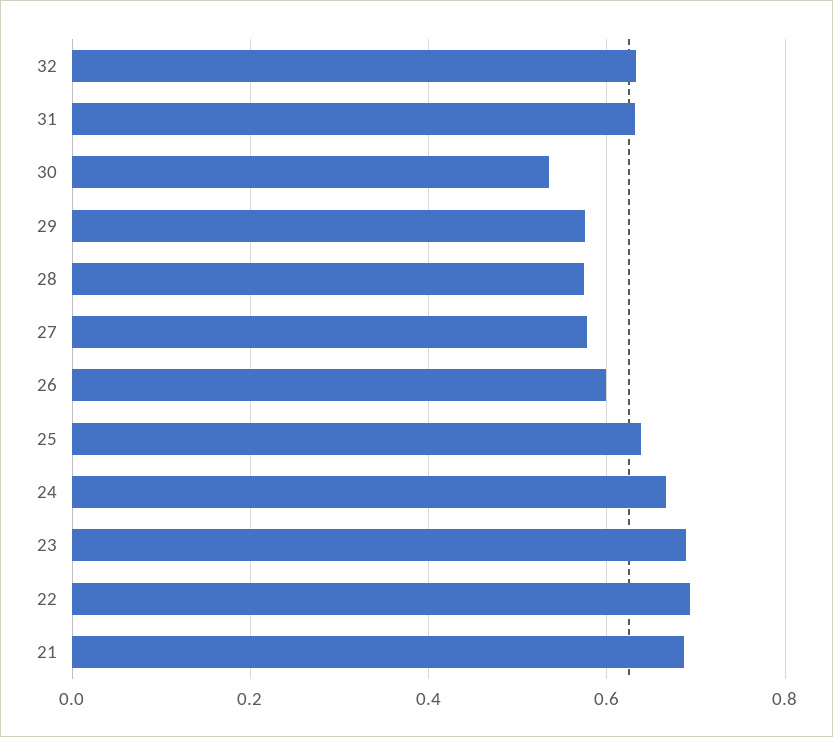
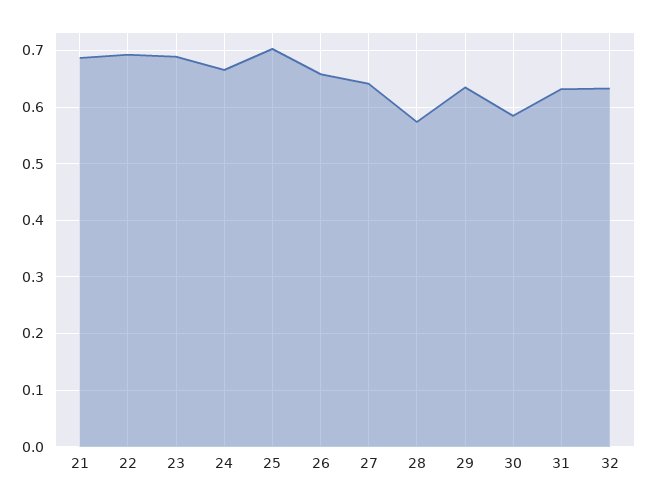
  {
    "32": 0.64,
    "31": 0.64,
-   "30": 0.54,
+   "30": 0.58,
-   "29": 0.58,
+   "29": 0.64,
    "28": 0.58,
-   "27": 0.58,
+   "27": 0.64,
-   "26": 0.6,
+   "26": 0.66,
-   "25": 0.64,
+   "25": 0.7,
    "24": 0.66,
    "23": 0.68,
    "22": 0.7,
    "21": 0.68
  }

